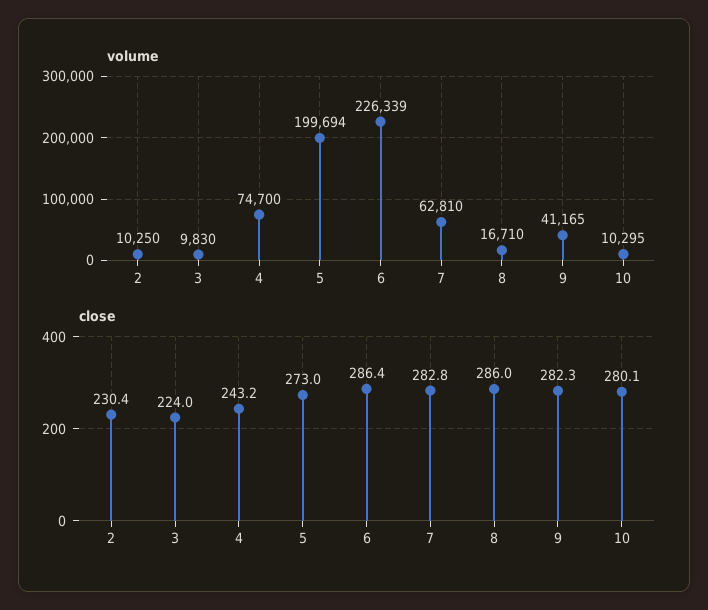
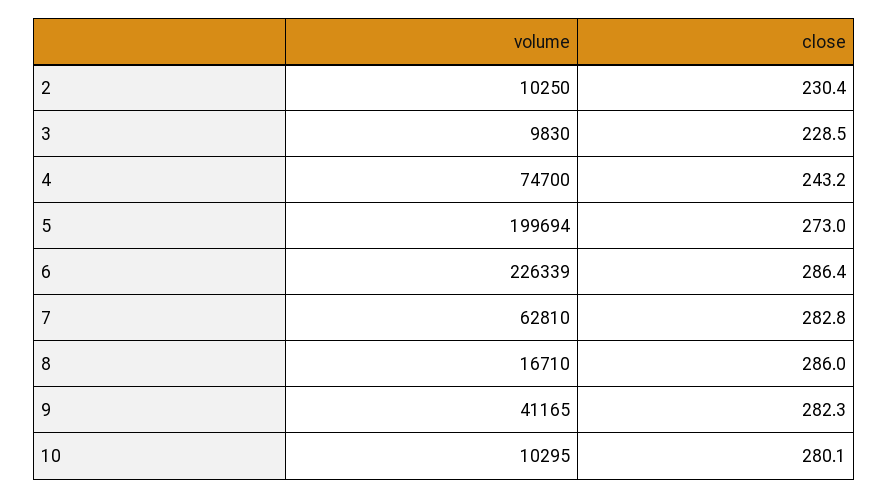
  {
    "volume": {
      "2": 10250,
      "3": 9830,
      "4": 74700,
      "5": 199694,
      "6": 226339,
      "7": 62810,
      "8": 16710,
      "9": 41165,
      "10": 10295
    },
    "close": {
      "2": 230.4,
-     "3": 224,
+     "3": 228.5,
      "4": 243.2,
      "5": 273,
      "6": 286.4,
      "7": 282.8,
      "8": 286,
      "9": 282.3,
      "10": 280.1
    }
  }

